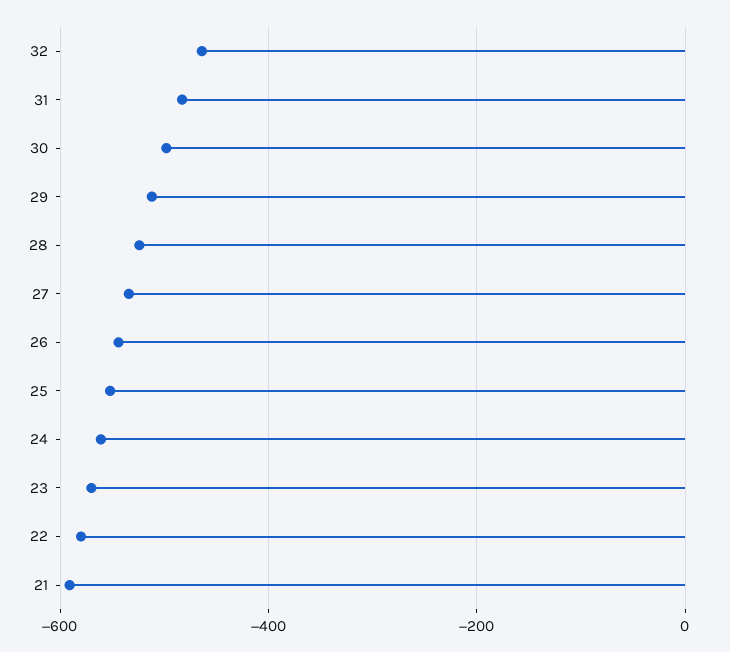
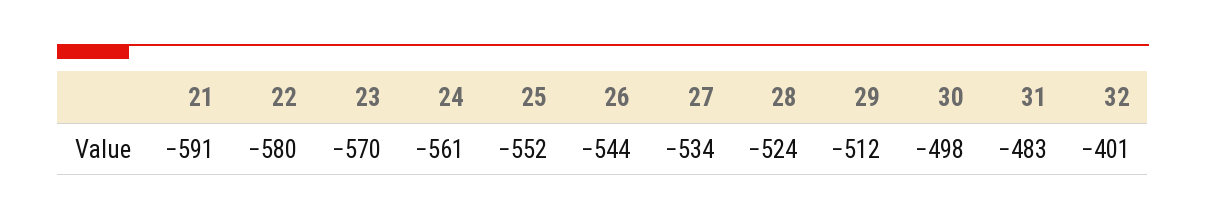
  {
-   "32": -460,
+   "32": -401,
    "31": -483,
    "30": -498,
    "29": -512,
    "28": -524,
    "27": -534,
    "26": -544,
    "25": -552,
    "24": -561,
    "23": -570,
    "22": -580,
    "21": -591
  }

